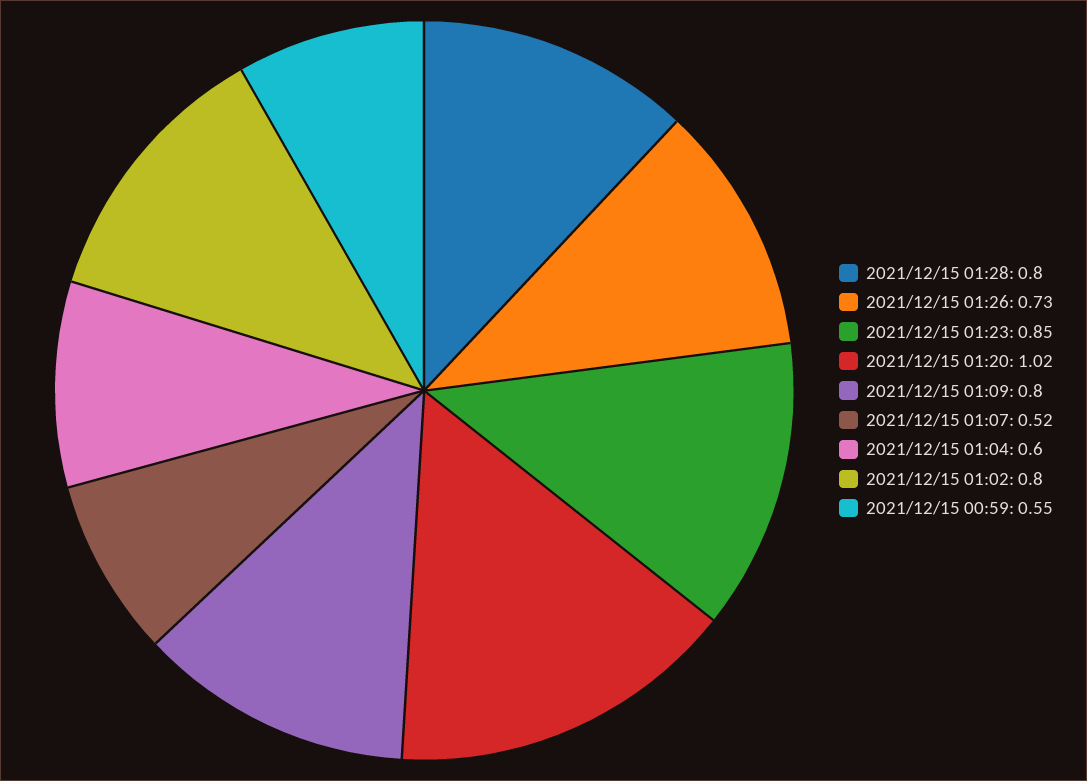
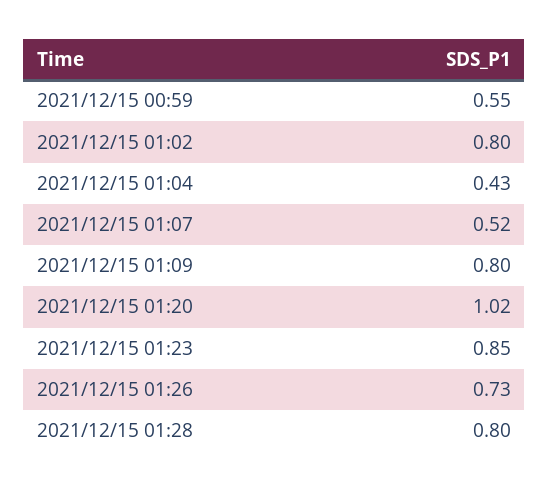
  {
    "2021/12/15 01:28": 0.8,
    "2021/12/15 01:26": 0.73,
    "2021/12/15 01:23": 0.85,
    "2021/12/15 01:20": 1.02,
    "2021/12/15 01:09": 0.8,
    "2021/12/15 01:07": 0.52,
-   "2021/12/15 01:04": 0.6,
+   "2021/12/15 01:04": 0.43,
    "2021/12/15 01:02": 0.8,
    "2021/12/15 00:59": 0.55
  }

